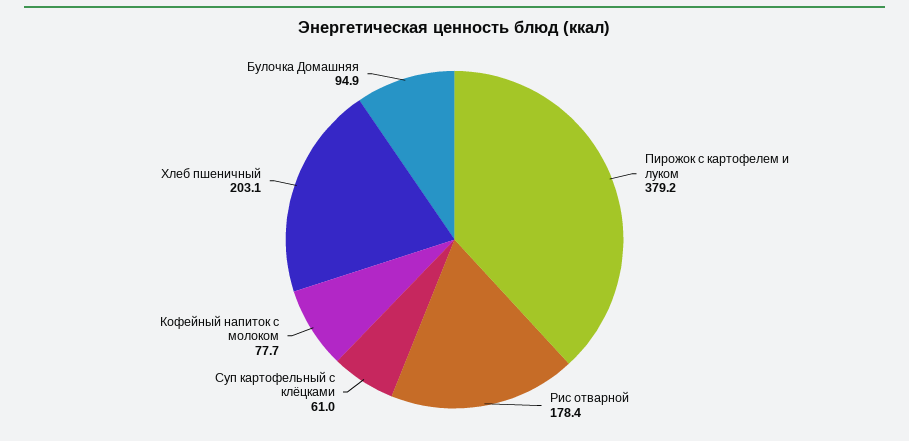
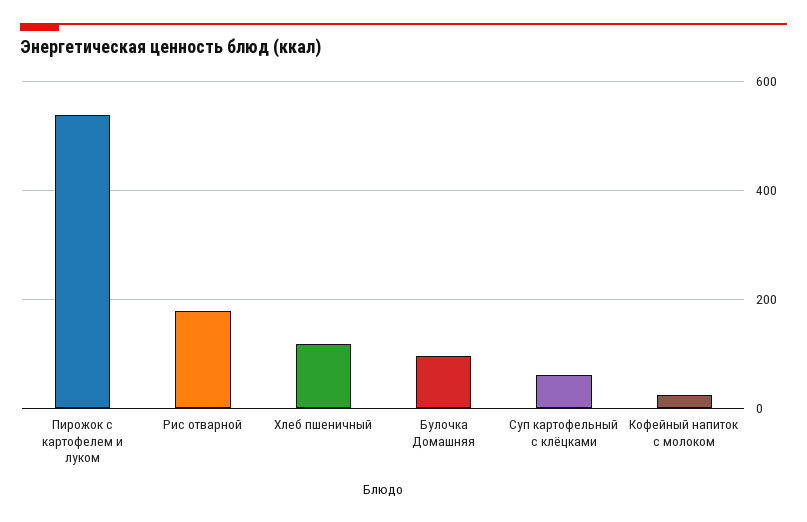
  {
-   "Пирожок с картофелем и луком": 379.2,
+   "Пирожок с картофелем и луком": 540,
    "Рис отварной": 178.4,
    "Суп картофельный с клёцками": 61,
-   "Кофейный напиток с молоком": 77.7,
+   "Кофейный напиток с молоком": 20,
-   "Хлеб пшеничный": 203.1,
+   "Хлеб пшеничный": 120,
    "Булочка Домашняя": 94.9
  }

